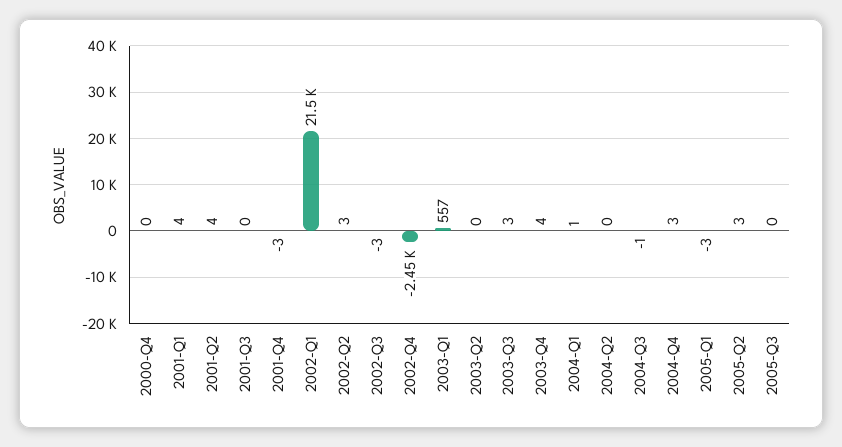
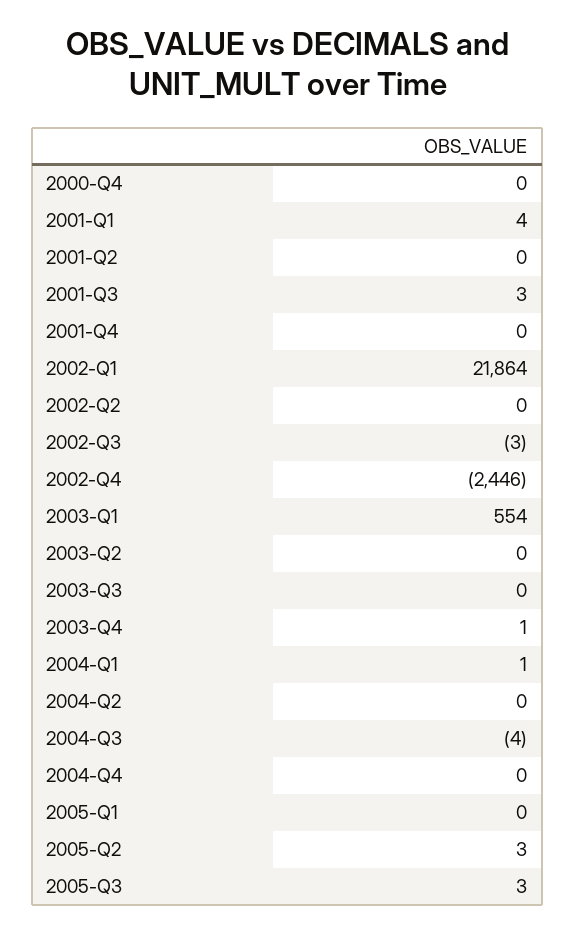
  {
    "2000-Q4": 0,
    "2001-Q1": 4,
-   "2001-Q2": 4,
+   "2001-Q2": 0,
-   "2001-Q3": 0,
+   "2001-Q3": 3,
-   "2001-Q4": -3,
+   "2001-Q4": 0,
-   "2002-Q1": 21500,
+   "2002-Q1": 21864,
-   "2002-Q2": 3,
+   "2002-Q2": 0,
    "2002-Q3": -3,
    "2002-Q4": -2446,
-   "2003-Q1": 557,
+   "2003-Q1": 554,
    "2003-Q2": 0,
-   "2003-Q3": 3,
+   "2003-Q3": 0,
-   "2003-Q4": 4,
+   "2003-Q4": 1,
    "2004-Q1": 1,
    "2004-Q2": 0,
-   "2004-Q3": -1,
+   "2004-Q3": -4,
-   "2004-Q4": 3,
+   "2004-Q4": 0,
-   "2005-Q1": -3,
+   "2005-Q1": 0,
    "2005-Q2": 3,
-   "2005-Q3": 0
+   "2005-Q3": 3
  }

